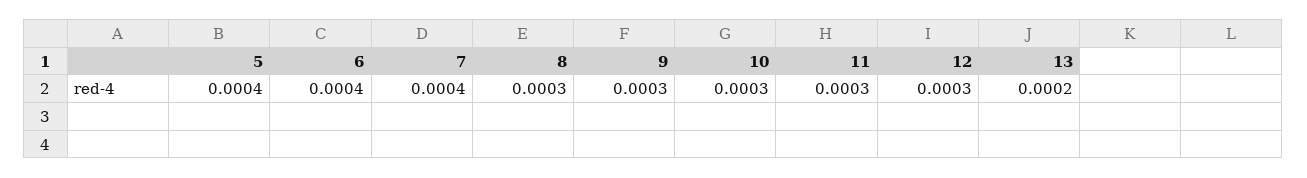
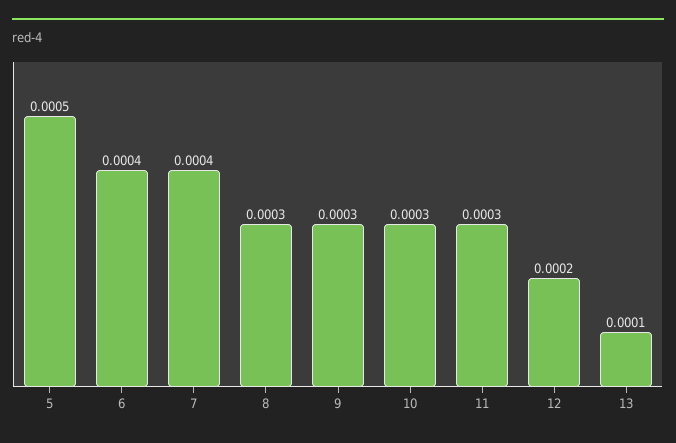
  {
-   "5": 0.0004,
+   "5": 0.0005,
    "6": 0.0004,
    "7": 0.0004,
    "8": 0.0003,
    "9": 0.0003,
    "10": 0.0003,
    "11": 0.0003,
-   "12": 0.0003,
+   "12": 0.0002,
-   "13": 0.0002
+   "13": 0.0001
  }

